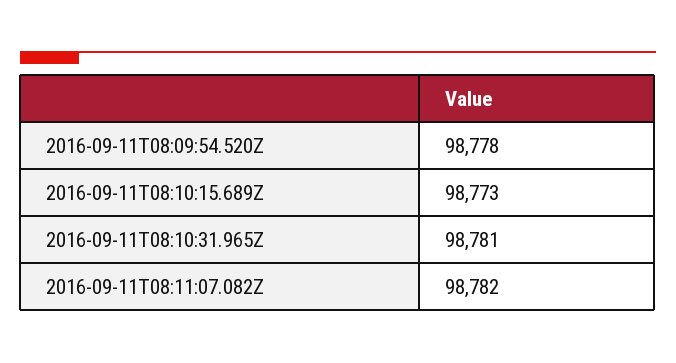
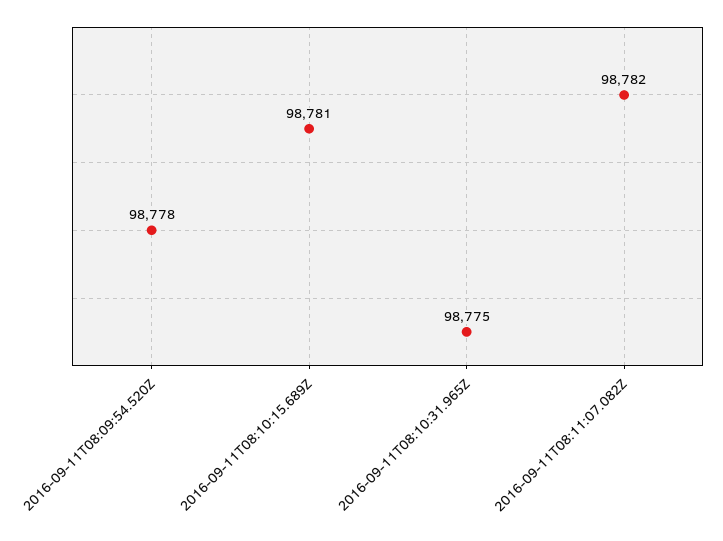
  {
    "2016-09-11T08:09:54.520Z": 98778,
-   "2016-09-11T08:10:15.689Z": 98773,
+   "2016-09-11T08:10:15.689Z": 98781,
-   "2016-09-11T08:10:31.965Z": 98781,
+   "2016-09-11T08:10:31.965Z": 98775,
    "2016-09-11T08:11:07.082Z": 98782
  }

